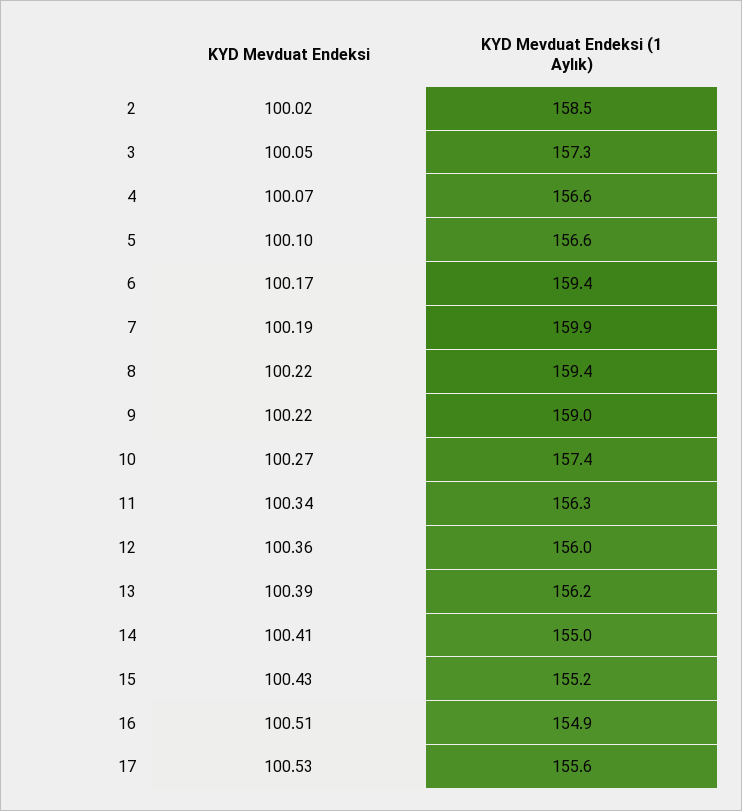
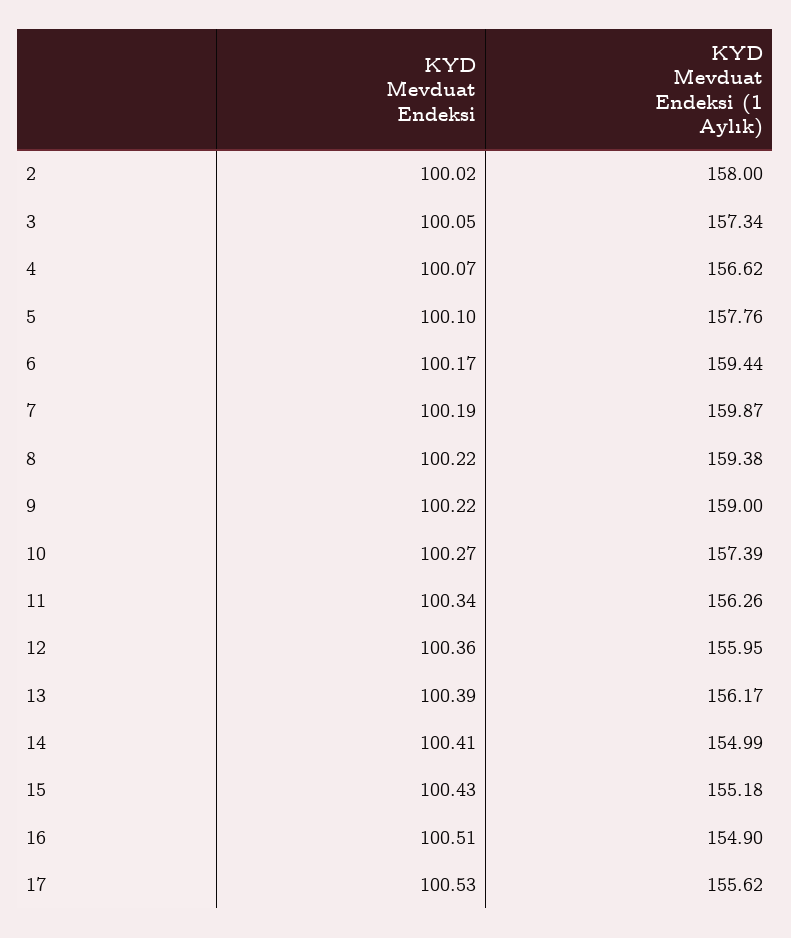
  {
    "KYD Mevduat Endeksi": {
      "2": 100.02,
      "3": 100.05,
      "4": 100.07,
      "5": 100.1,
      "6": 100.17,
      "7": 100.19,
      "8": 100.22,
      "9": 100.22,
      "10": 100.27,
      "11": 100.34,
      "12": 100.36,
      "13": 100.39,
      "14": 100.41,
      "15": 100.43,
      "16": 100.51,
      "17": 100.53
    },
    "KYD Mevduat Endeksi (1 Aylık)": {
-     "2": 158.5,
+     "2": 158,
      "3": 157.34,
      "4": 156.62,
-     "5": 156.6,
+     "5": 157.76,
      "6": 159.44,
      "7": 159.87,
      "8": 159.38,
      "9": 159,
      "10": 157.39,
      "11": 156.26,
      "12": 155.95,
      "13": 156.17,
      "14": 154.99,
      "15": 155.18,
      "16": 154.9,
      "17": 155.62
    }
  }

